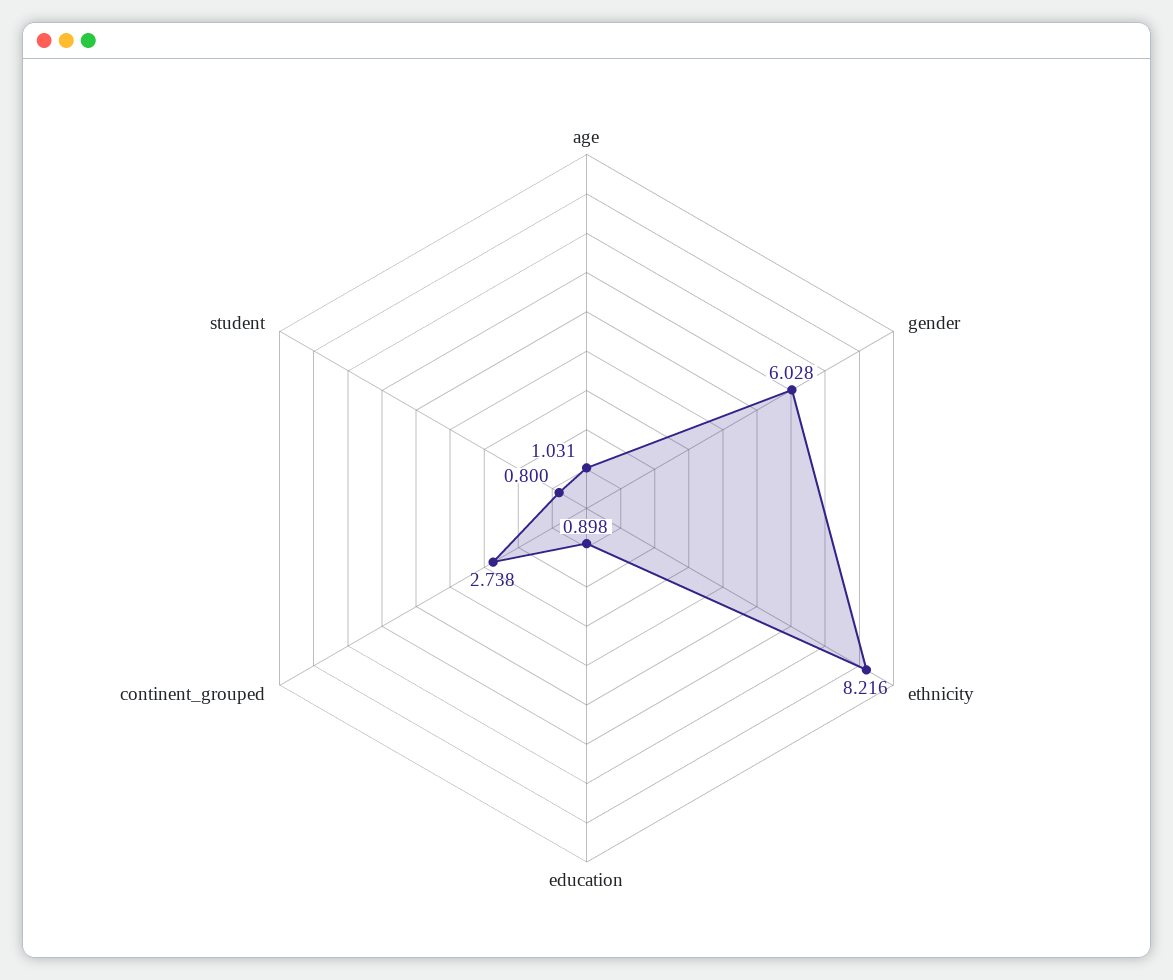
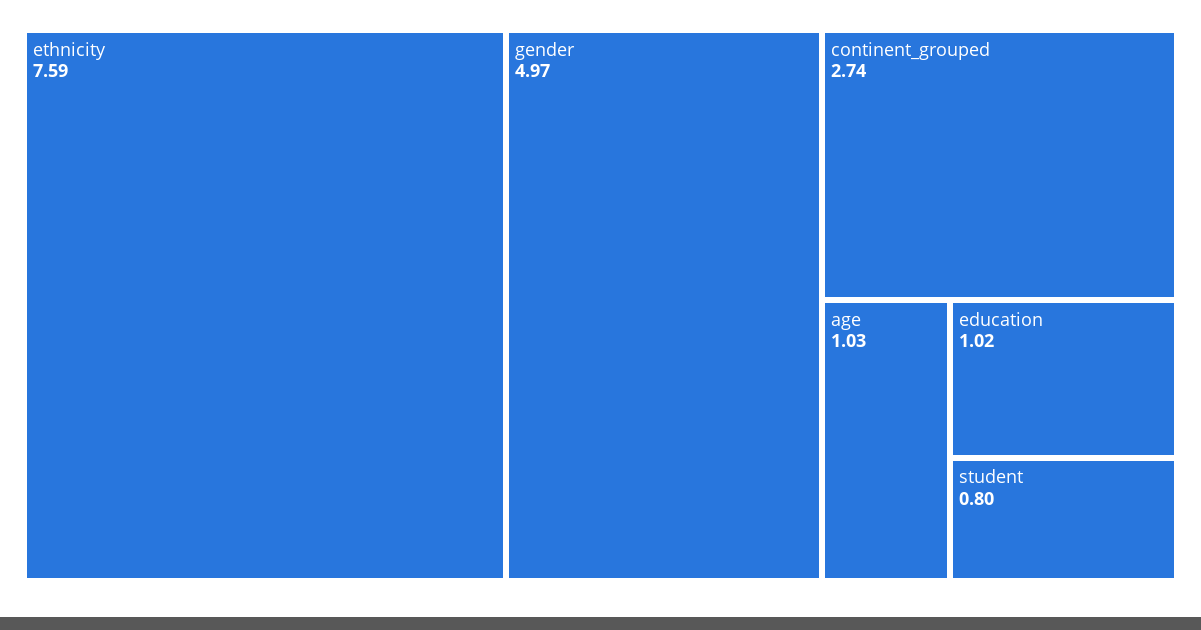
  {
    "age": 1.031,
-   "gender": 6.028,
+   "gender": 4.97,
-   "ethnicity": 8.216,
+   "ethnicity": 7.59,
-   "education": 0.898,
+   "education": 1.02,
    "continent_grouped": 2.738,
    "student": 0.8
  }

